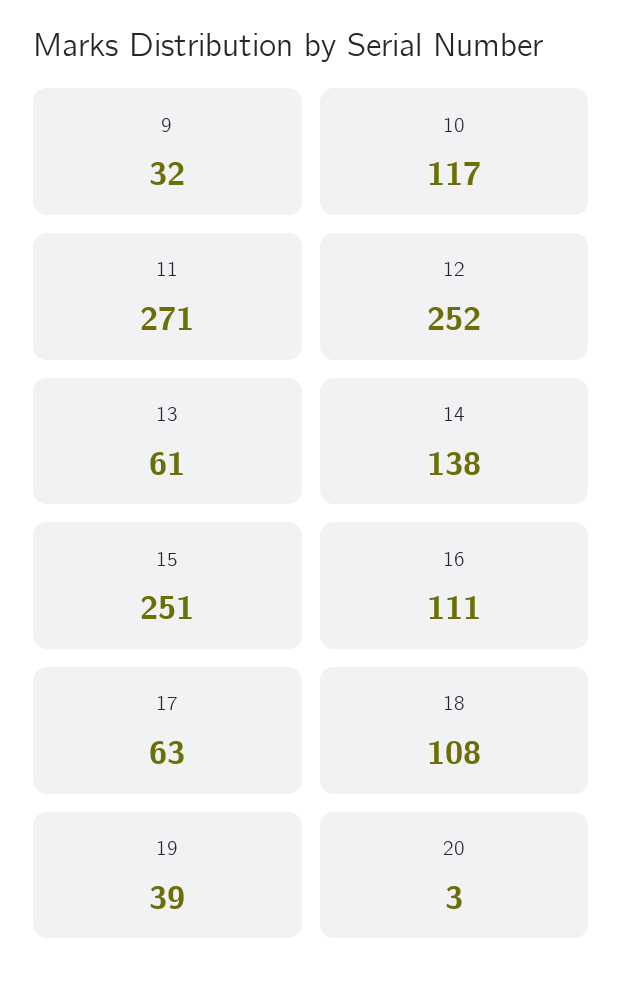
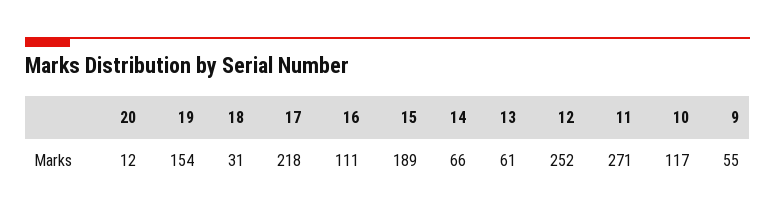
  {
-   "9": 32,
+   "9": 55,
    "10": 117,
    "11": 271,
    "12": 252,
    "13": 61,
-   "14": 138,
+   "14": 66,
-   "15": 251,
+   "15": 189,
    "16": 111,
-   "17": 63,
+   "17": 218,
-   "18": 108,
+   "18": 31,
-   "19": 39,
+   "19": 154,
-   "20": 3
+   "20": 12
  }

